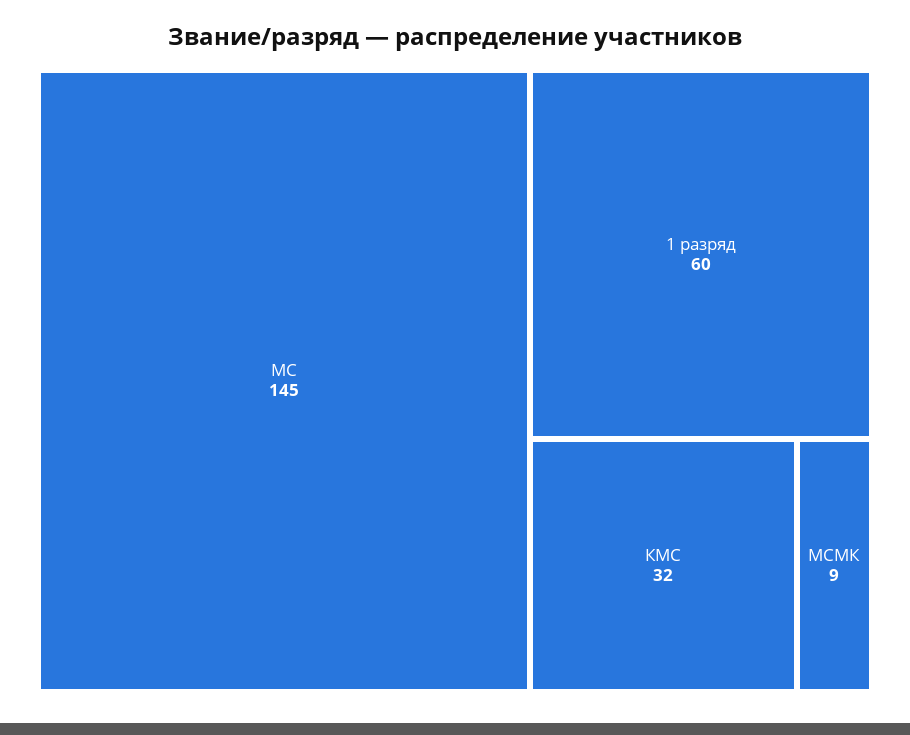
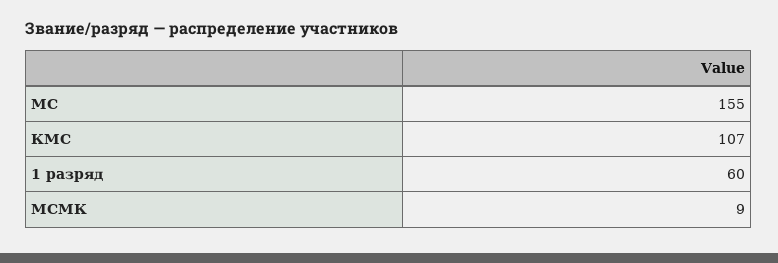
  {
-   "МС": 145,
+   "МС": 155,
    "1 разряд": 60,
-   "КМС": 32,
+   "КМС": 107,
    "МСМК": 9
  }

